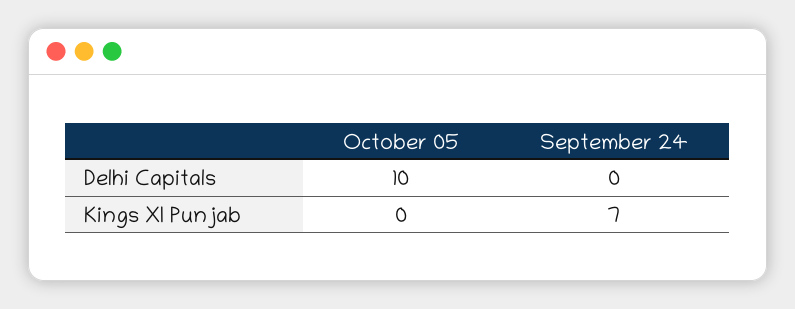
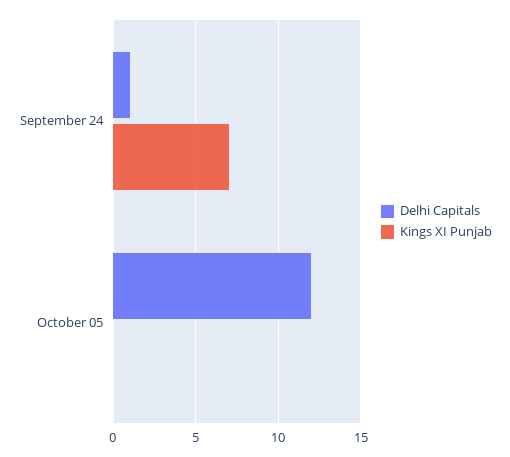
  {
    "Delhi Capitals": {
-     "October 05": 10,
+     "October 05": 12,
-     "September 24": 0
+     "September 24": 1
    },
    "Kings XI Punjab": {
      "October 05": 0,
      "September 24": 7
    }
  }

